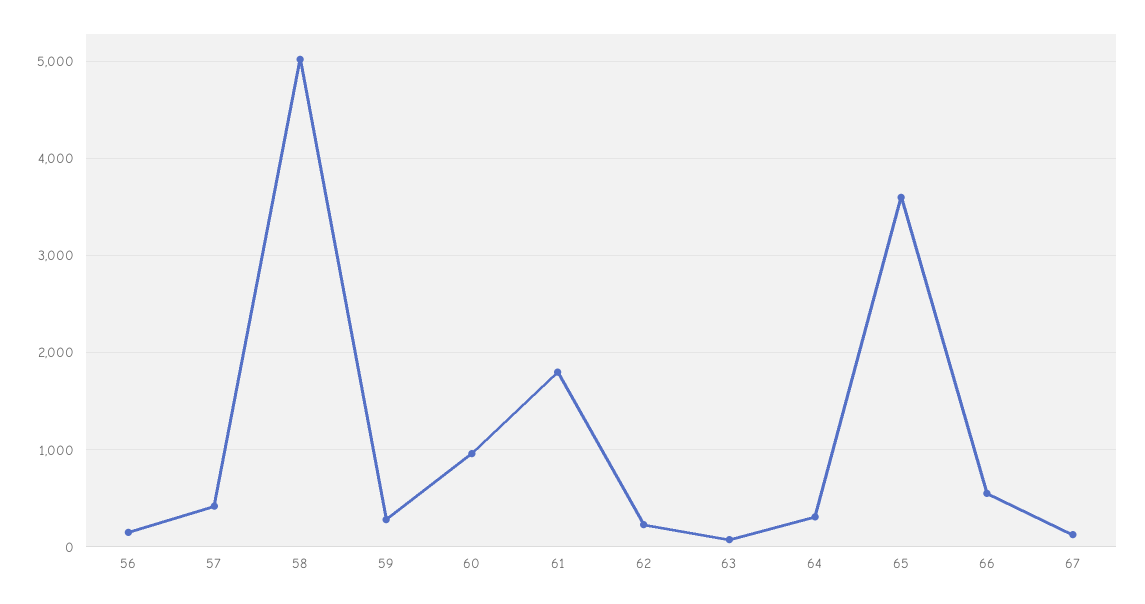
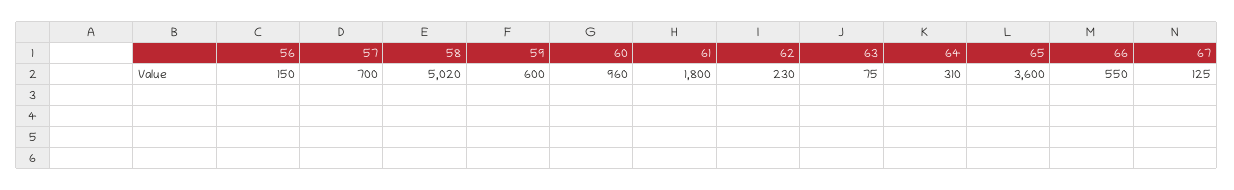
  {
    "56": 150,
-   "57": 400,
+   "57": 700,
    "58": 5020,
-   "59": 300,
+   "59": 600,
    "60": 960,
    "61": 1800,
    "62": 230,
    "63": 75,
    "64": 310,
    "65": 3600,
    "66": 550,
    "67": 125
  }

